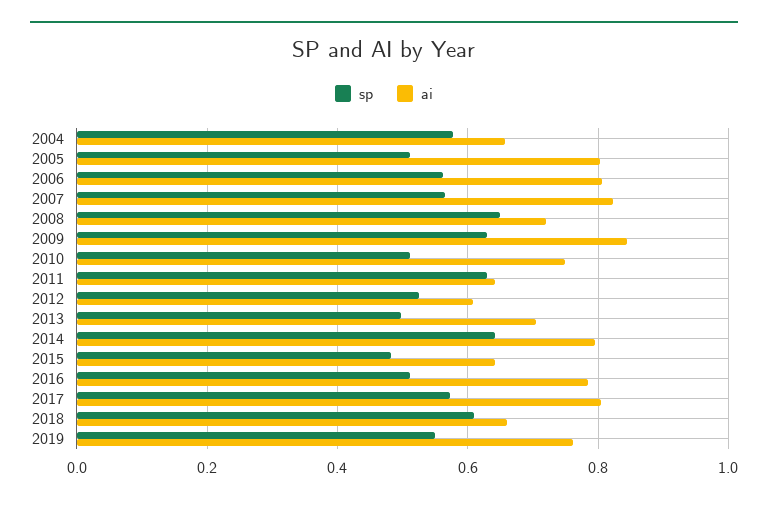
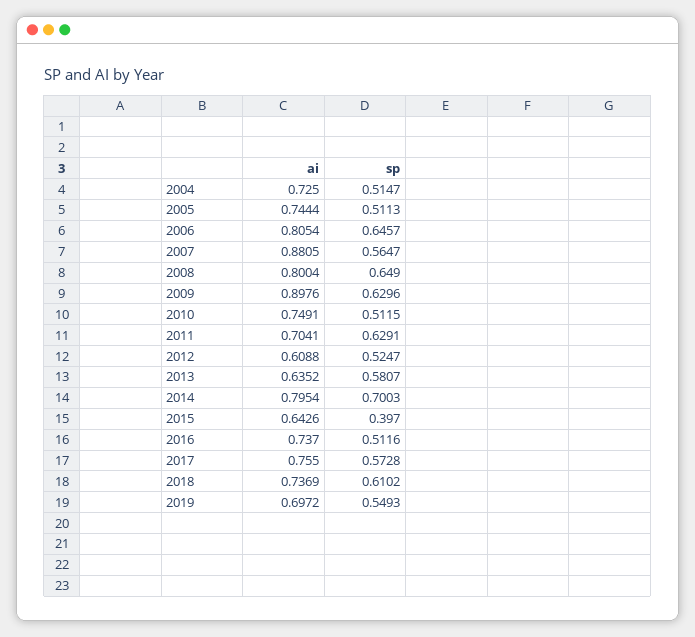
  {
    "sp": {
-     "2004": 0.58,
+     "2004": 0.5147,
      "2005": 0.5113,
-     "2006": 0.56,
+     "2006": 0.6457,
      "2007": 0.5647,
      "2008": 0.649,
      "2009": 0.6296,
      "2010": 0.5115,
      "2011": 0.6291,
      "2012": 0.5247,
-     "2013": 0.5,
+     "2013": 0.5807,
-     "2014": 0.64,
+     "2014": 0.7003,
-     "2015": 0.48,
+     "2015": 0.397,
      "2016": 0.5116,
      "2017": 0.5728,
      "2018": 0.6102,
      "2019": 0.5493
    },
    "ai": {
-     "2004": 0.66,
+     "2004": 0.725,
-     "2005": 0.8,
+     "2005": 0.7444,
      "2006": 0.8054,
-     "2007": 0.82,
+     "2007": 0.8805,
-     "2008": 0.72,
+     "2008": 0.8004,
-     "2009": 0.84,
+     "2009": 0.8976,
      "2010": 0.7491,
-     "2011": 0.64,
+     "2011": 0.7041,
      "2012": 0.6088,
-     "2013": 0.7,
+     "2013": 0.6352,
      "2014": 0.7954,
      "2015": 0.6426,
-     "2016": 0.78,
+     "2016": 0.737,
-     "2017": 0.8,
+     "2017": 0.755,
-     "2018": 0.66,
+     "2018": 0.7369,
-     "2019": 0.76
+     "2019": 0.6972
    }
  }

